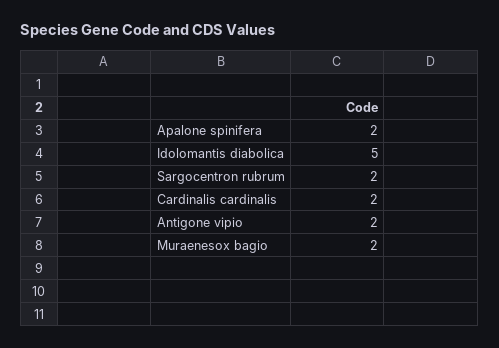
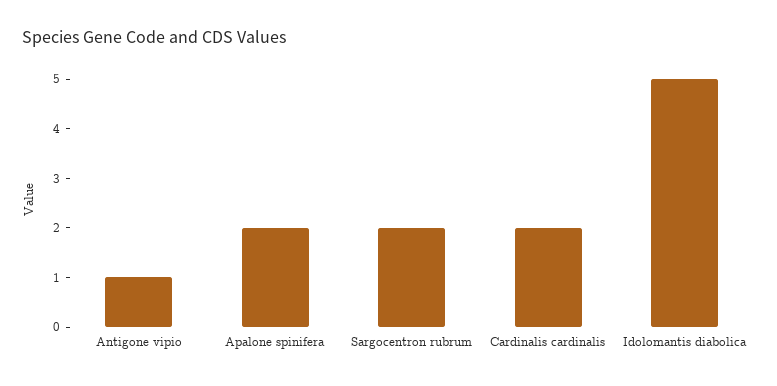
  {
    "Apalone spinifera": 2,
    "Idolomantis diabolica": 5,
    "Sargocentron rubrum": 2,
    "Cardinalis cardinalis": 2,
-   "Antigone vipio": 2,
+   "Antigone vipio": 1
-   "Muraenesox bagio": 2
  }

